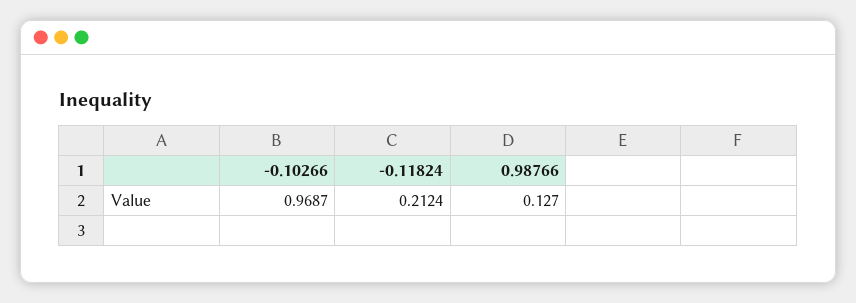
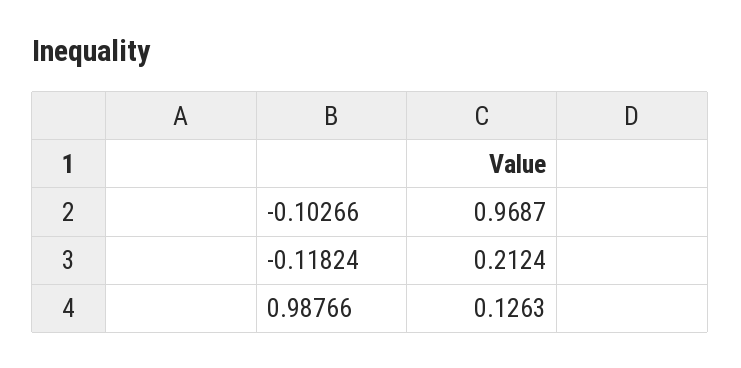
  {
    "-0.10266": 0.9687,
    "-0.11824": 0.2124,
-   "0.98766": 0.127
+   "0.98766": 0.1263
  }

